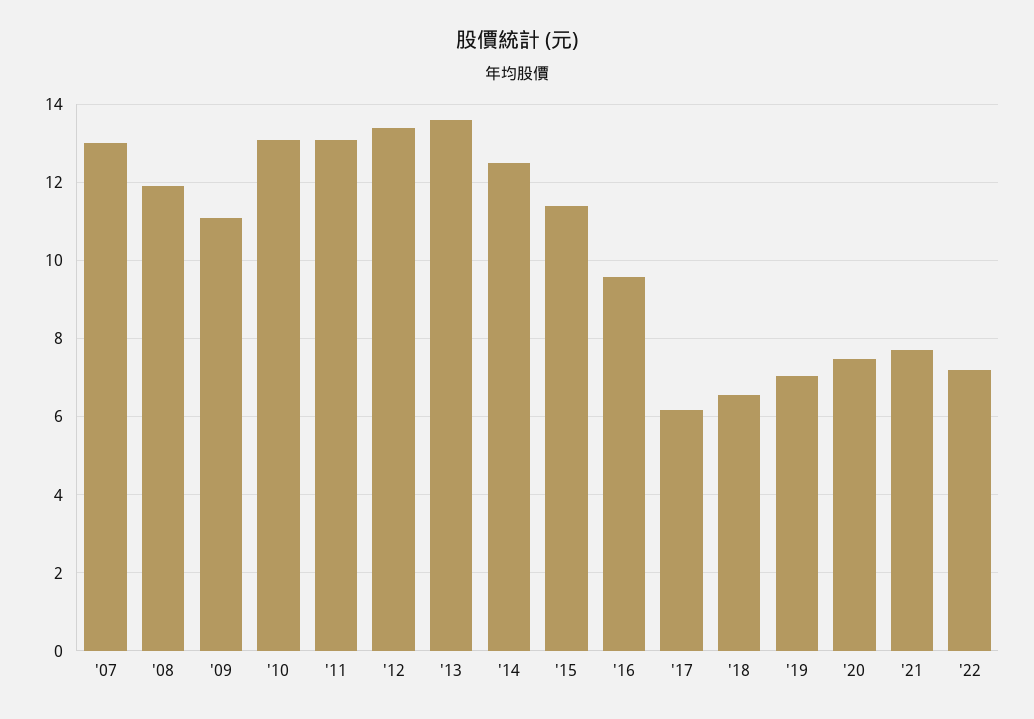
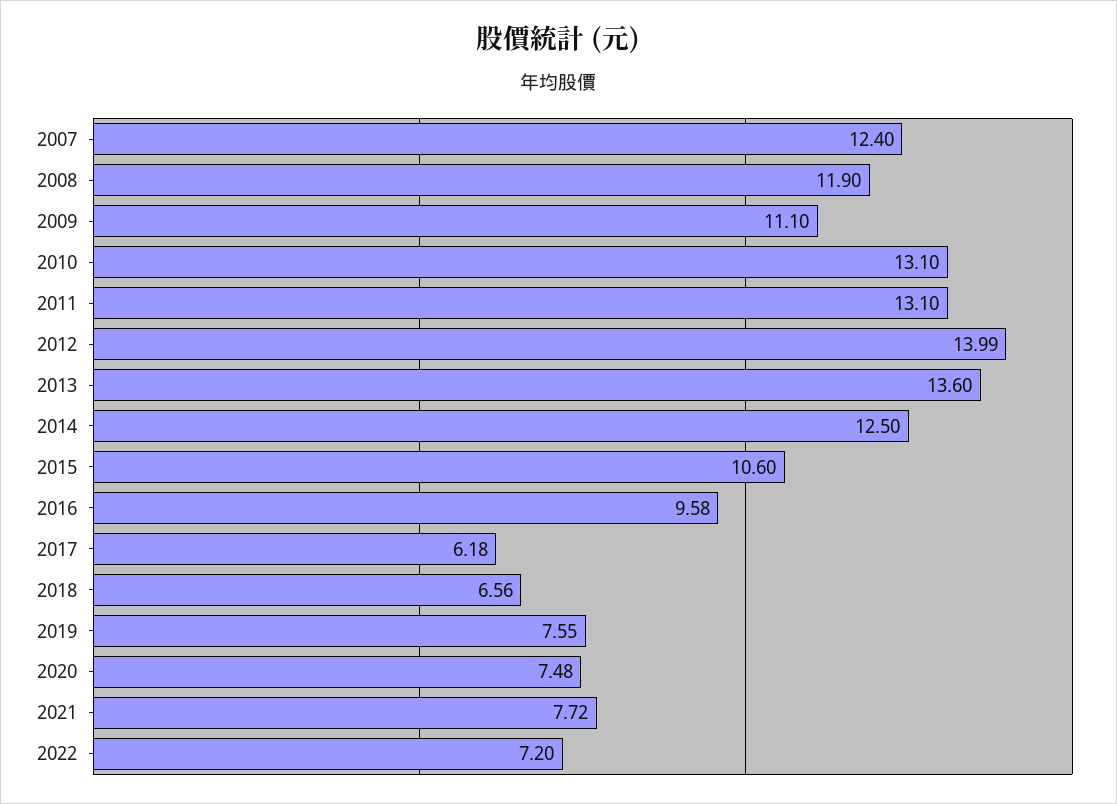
  {
-   "'07": 13,
+   "'07": 12.4,
    "'08": 11.9,
    "'09": 11.1,
    "'10": 13.1,
    "'11": 13.1,
-   "'12": 13.4,
+   "'12": 13.99,
    "'13": 13.6,
    "'14": 12.5,
-   "'15": 11.4,
+   "'15": 10.6,
    "'16": 9.58,
    "'17": 6.18,
    "'18": 6.56,
-   "'19": 7,
+   "'19": 7.55,
    "'20": 7.48,
    "'21": 7.72,
    "'22": 7.2
  }

